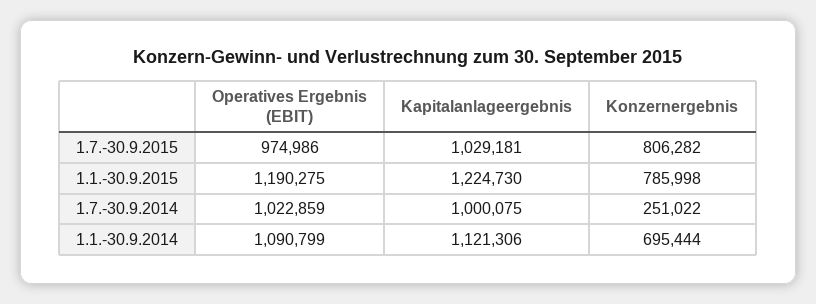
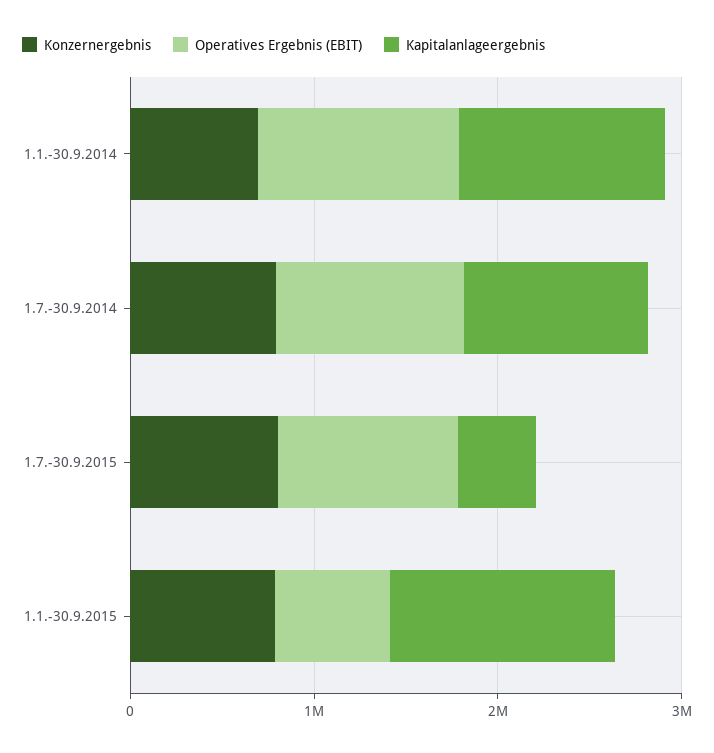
  {
    "Operatives Ergebnis (EBIT)": {
      "1.7.-30.9.2015": 974986,
-     "1.1.-30.9.2015": 1190275,
+     "1.1.-30.9.2015": 600000,
      "1.7.-30.9.2014": 1022859,
      "1.1.-30.9.2014": 1090799
    },
    "Kapitalanlageergebnis": {
-     "1.7.-30.9.2015": 1029181,
+     "1.7.-30.9.2015": 400000,
      "1.1.-30.9.2015": 1224730,
      "1.7.-30.9.2014": 1000075,
      "1.1.-30.9.2014": 1121306
    },
    "Konzernergebnis": {
      "1.7.-30.9.2015": 806282,
      "1.1.-30.9.2015": 785998,
-     "1.7.-30.9.2014": 251022,
+     "1.7.-30.9.2014": 800000,
      "1.1.-30.9.2014": 695444
    }
  }

